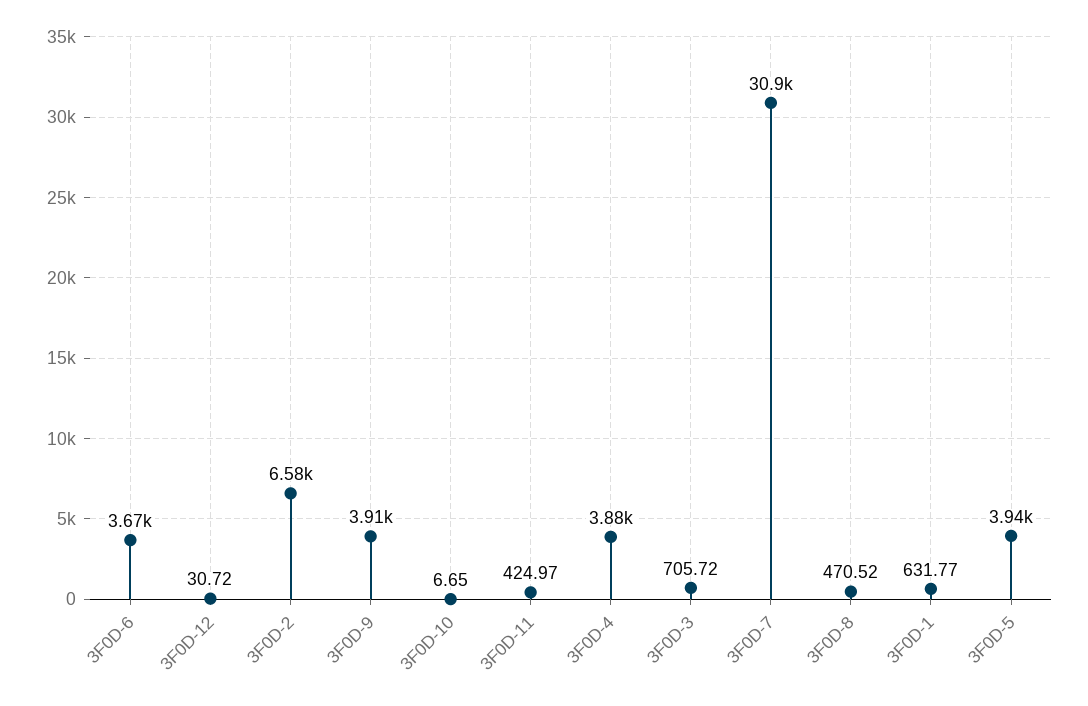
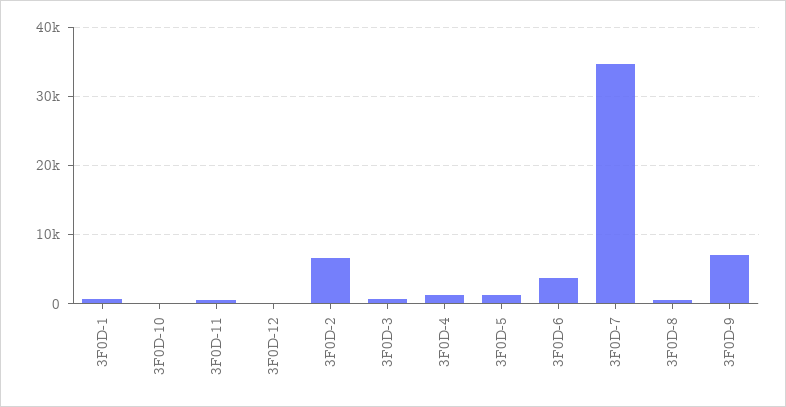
  {
    "3F0D-6": 3670,
    "3F0D-12": 30.72,
    "3F0D-2": 6580,
-   "3F0D-9": 3910,
+   "3F0D-9": 7000,
    "3F0D-10": 6.65,
    "3F0D-11": 424.97,
-   "3F0D-4": 3880,
+   "3F0D-4": 1000,
    "3F0D-3": 705.72,
-   "3F0D-7": 30900,
+   "3F0D-7": 35000,
    "3F0D-8": 470.52,
    "3F0D-1": 631.77,
-   "3F0D-5": 3940
+   "3F0D-5": 1000
  }

